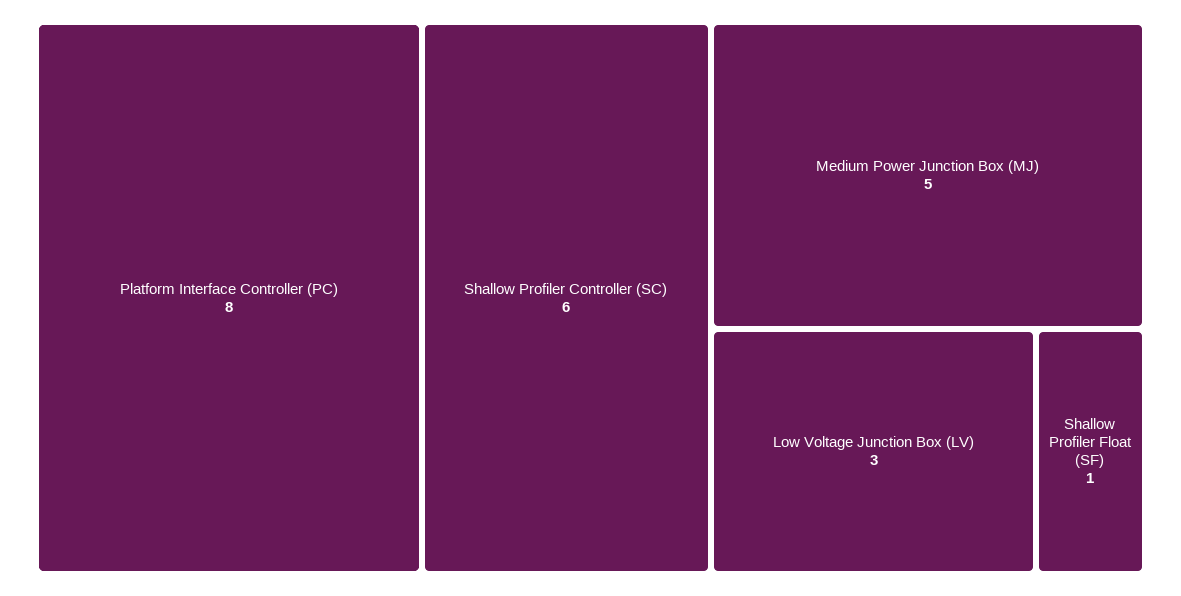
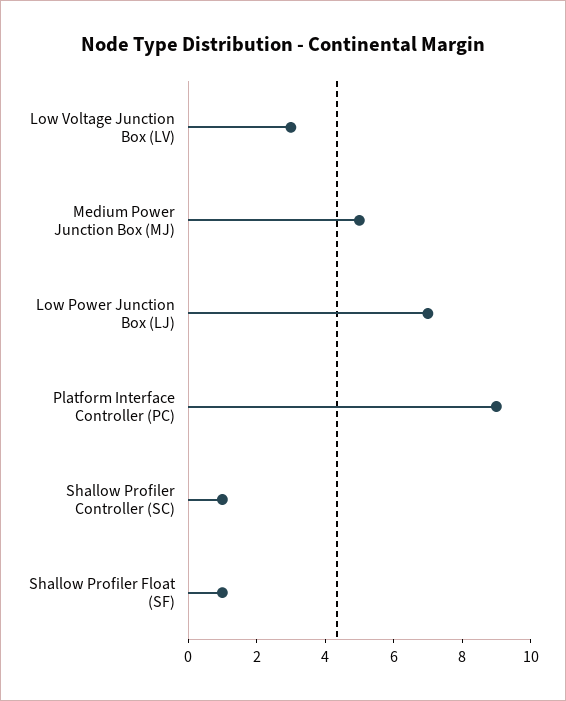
  {
-   "Platform Interface Controller (PC)": 8,
+   "Platform Interface Controller (PC)": 9,
-   "Shallow Profiler Controller (SC)": 6,
+   "Shallow Profiler Controller (SC)": 1,
    "Medium Power Junction Box (MJ)": 5,
    "Low Voltage Junction Box (LV)": 3,
-   "Shallow Profiler Float (SF)": 1
+   "Shallow Profiler Float (SF)": 1,
+   "Low Power Junction Box (LJ)": 7
  }

